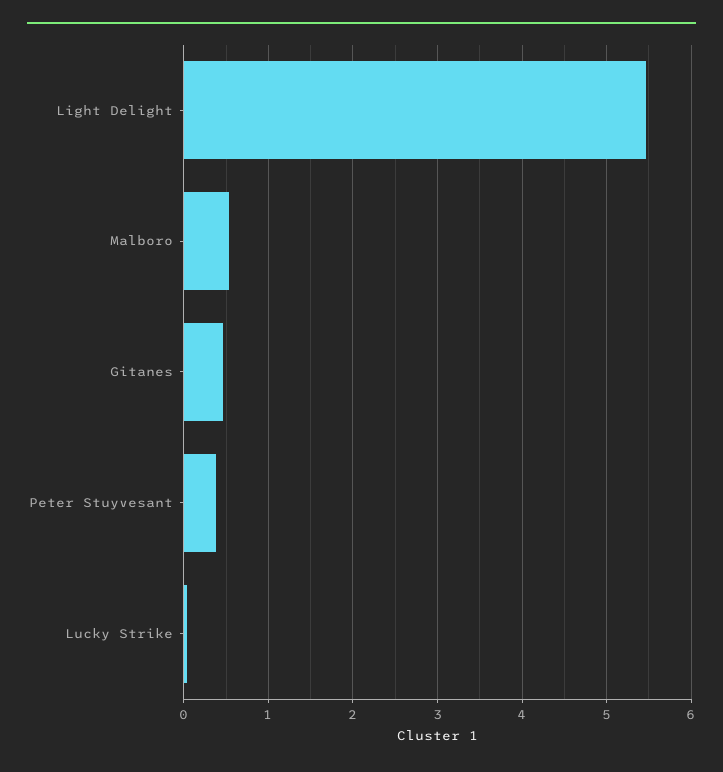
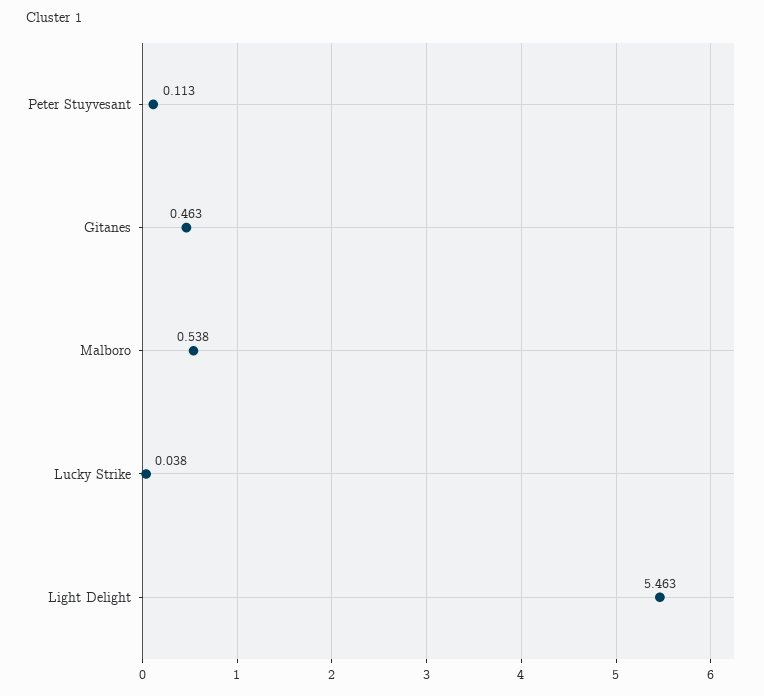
  {
    "Light Delight": 5.463,
    "Malboro": 0.538,
    "Gitanes": 0.463,
-   "Peter Stuyvesant": 0.4,
+   "Peter Stuyvesant": 0.113,
    "Lucky Strike": 0.038
  }

